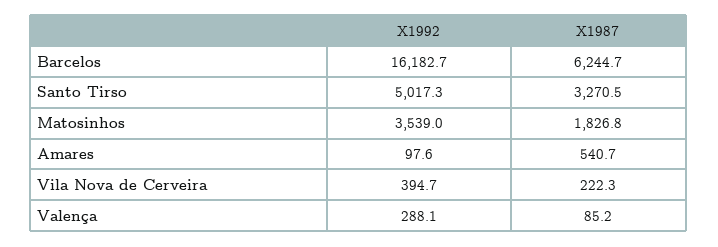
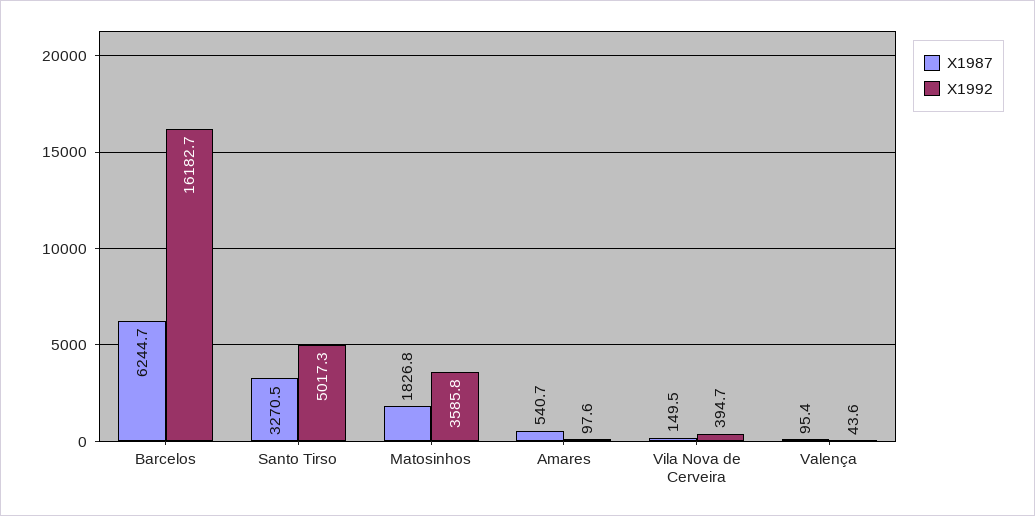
  {
    "X1992": {
      "Barcelos": 16182.7,
      "Santo Tirso": 5017.3,
-     "Matosinhos": 3539,
+     "Matosinhos": 3585.8,
      "Amares": 97.6,
      "Vila Nova de Cerveira": 394.7,
-     "Valença": 288.1
+     "Valença": 43.6
    },
    "X1987": {
      "Barcelos": 6244.7,
      "Santo Tirso": 3270.5,
      "Matosinhos": 1826.8,
      "Amares": 540.7,
-     "Vila Nova de Cerveira": 222.3,
+     "Vila Nova de Cerveira": 149.5,
-     "Valença": 85.2
+     "Valença": 95.4
    }
  }

